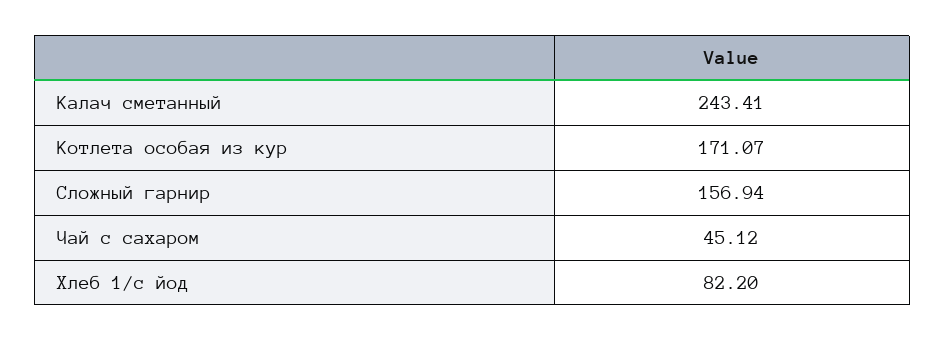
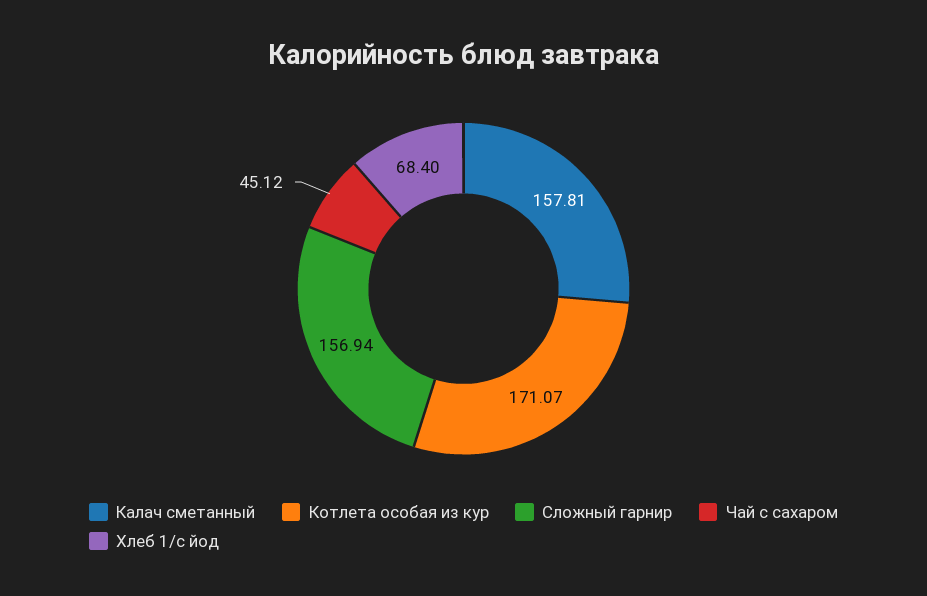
  {
-   "Калач сметанный": 243.41,
+   "Калач сметанный": 157.81,
    "Котлета особая из кур": 171.07,
    "Сложный гарнир": 156.94,
    "Чай с сахаром": 45.12,
-   "Хлеб 1/с йод": 82.2
+   "Хлеб 1/с йод": 68.4
  }

